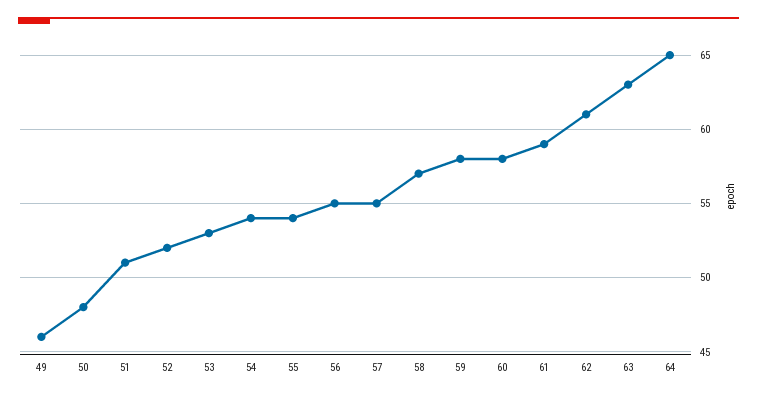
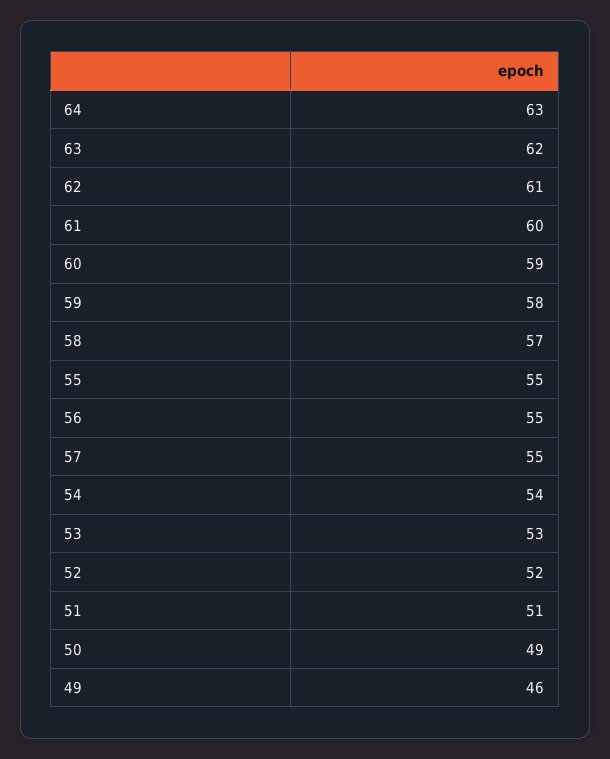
  {
    "49": 46,
-   "50": 48,
+   "50": 49,
    "51": 51,
    "52": 52,
    "53": 53,
    "54": 54,
-   "55": 54,
+   "55": 55,
    "56": 55,
    "57": 55,
    "58": 57,
    "59": 58,
-   "60": 58,
+   "60": 59,
-   "61": 59,
+   "61": 60,
    "62": 61,
-   "63": 63,
+   "63": 62,
-   "64": 65
+   "64": 63
  }

